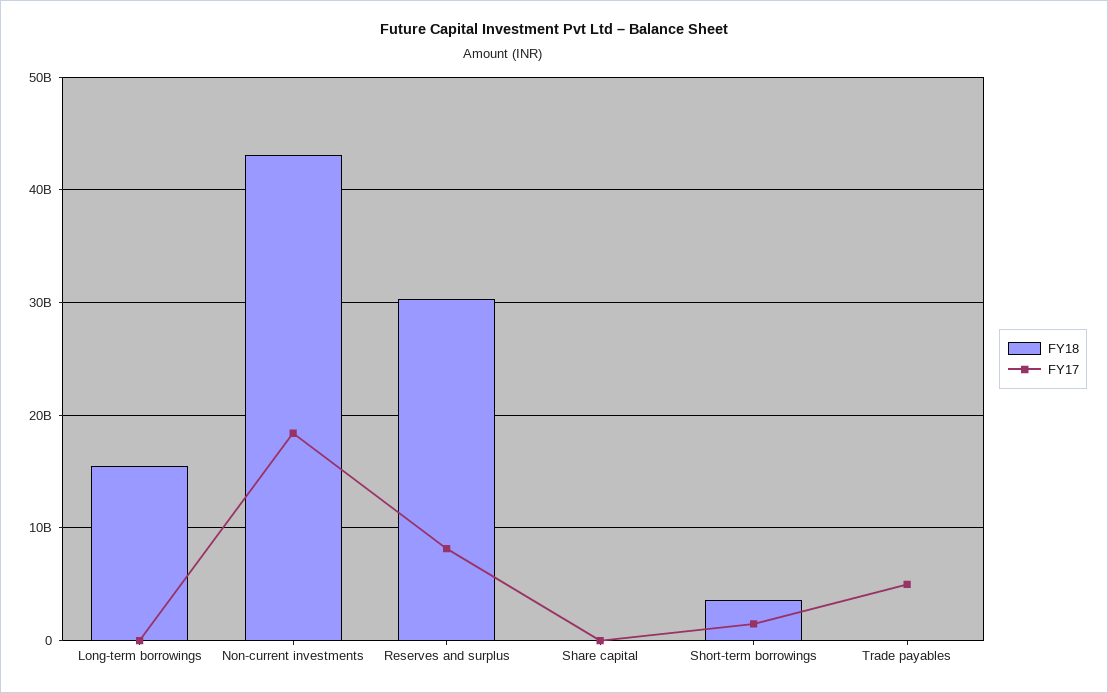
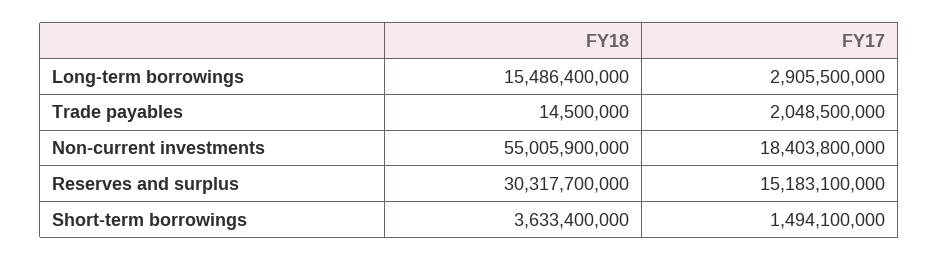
  {
    "FY18": {
      "Long-term borrowings": 15486400000,
-     "Non-current investments": 43000000000,
+     "Non-current investments": 55005900000,
      "Reserves and surplus": 30317700000,
-     "Share capital": 0,
      "Short-term borrowings": 3633400000,
      "Trade payables": 14500000
    },
    "FY17": {
-     "Long-term borrowings": 0,
+     "Long-term borrowings": 2905500000,
      "Non-current investments": 18403800000,
-     "Reserves and surplus": 8000000000,
+     "Reserves and surplus": 15183100000,
-     "Share capital": 0,
      "Short-term borrowings": 1494100000,
-     "Trade payables": 5000000000
+     "Trade payables": 2048500000
    }
  }

